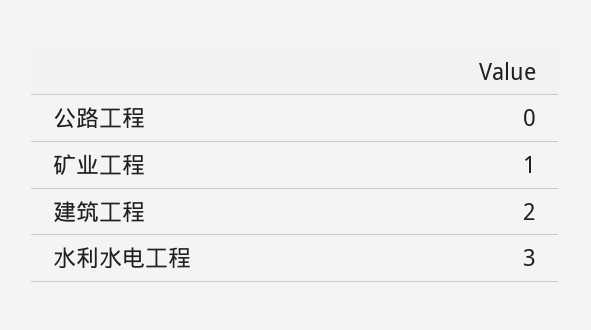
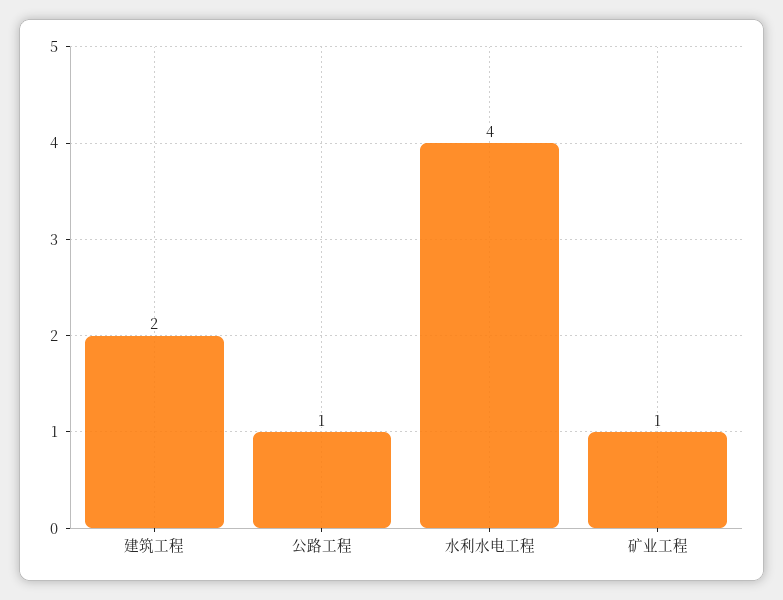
  {
-   "公路工程": 0,
+   "公路工程": 1,
    "矿业工程": 1,
    "建筑工程": 2,
-   "水利水电工程": 3
+   "水利水电工程": 4
  }

